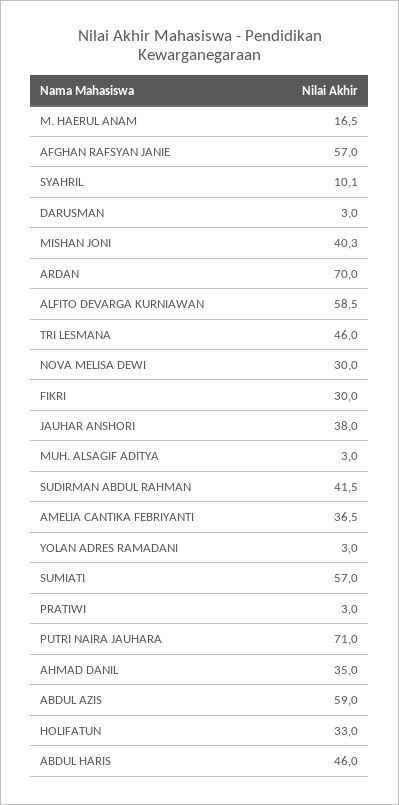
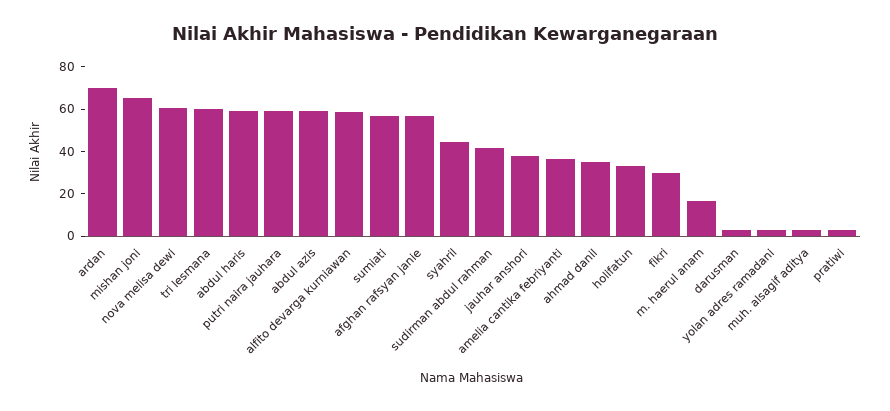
  {
    "M. HAERUL ANAM": 16.5,
    "AFGHAN RAFSYAN JANIE": 57,
-   "SYAHRIL": 10.1,
+   "SYAHRIL": 45,
    "DARUSMAN": 3,
-   "MISHAN JONI": 40.3,
+   "MISHAN JONI": 65,
    "ARDAN": 70,
    "ALFITO DEVARGA KURNIAWAN": 58.5,
-   "TRI LESMANA": 46,
+   "TRI LESMANA": 60,
-   "NOVA MELISA DEWI": 30,
+   "NOVA MELISA DEWI": 60,
    "FIKRI": 30,
    "JAUHAR ANSHORI": 38,
    "MUH. ALSAGIF ADITYA": 3,
    "SUDIRMAN ABDUL RAHMAN": 41.5,
    "AMELIA CANTIKA FEBRIYANTI": 36.5,
    "YOLAN ADRES RAMADANI": 3,
    "SUMIATI": 57,
    "PRATIWI": 3,
-   "PUTRI NAIRA JAUHARA": 71,
+   "PUTRI NAIRA JAUHARA": 60,
    "AHMAD DANIL": 35,
    "ABDUL AZIS": 59,
    "HOLIFATUN": 33,
-   "ABDUL HARIS": 46
+   "ABDUL HARIS": 60
  }

